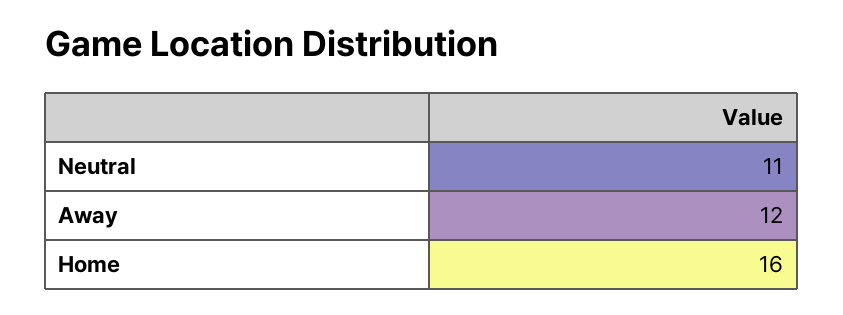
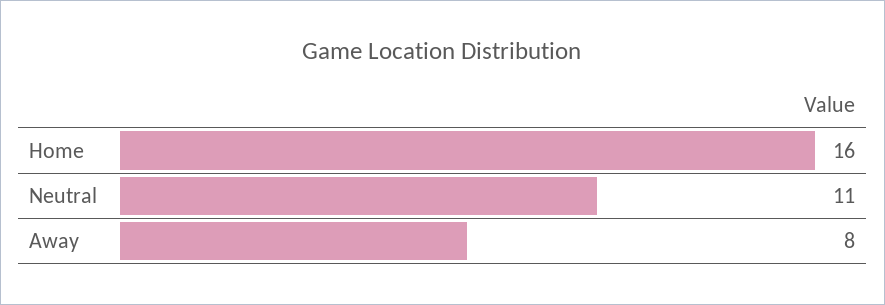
  {
    "Neutral": 11,
-   "Away": 12,
+   "Away": 8,
    "Home": 16
  }

